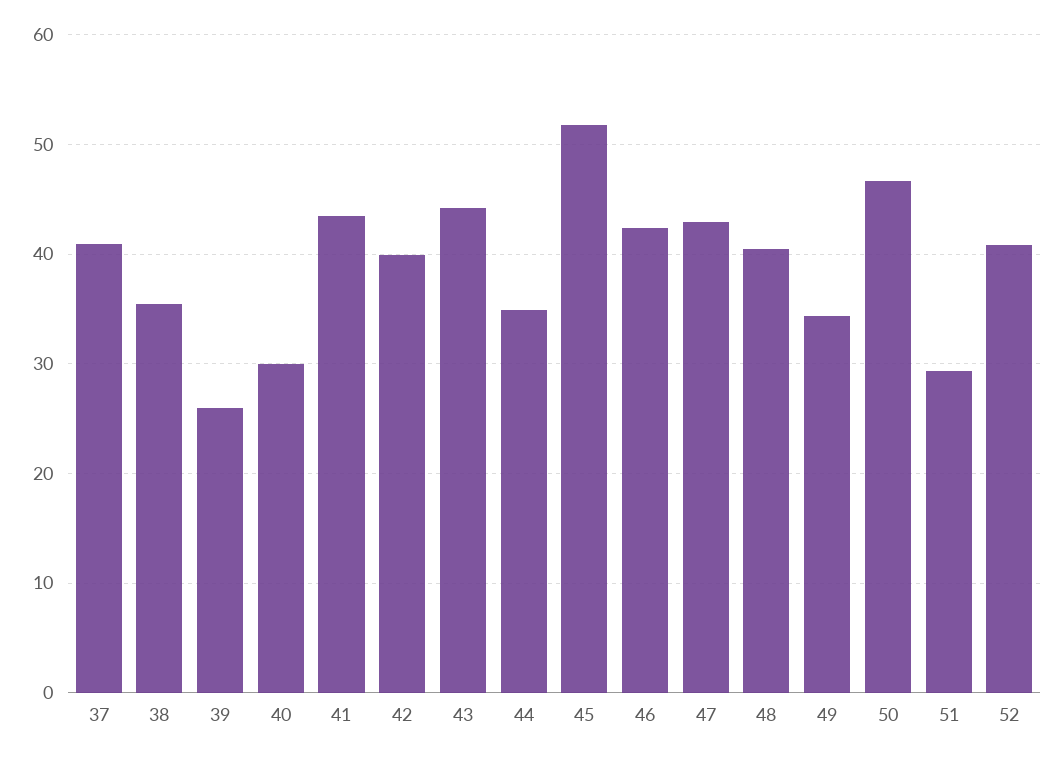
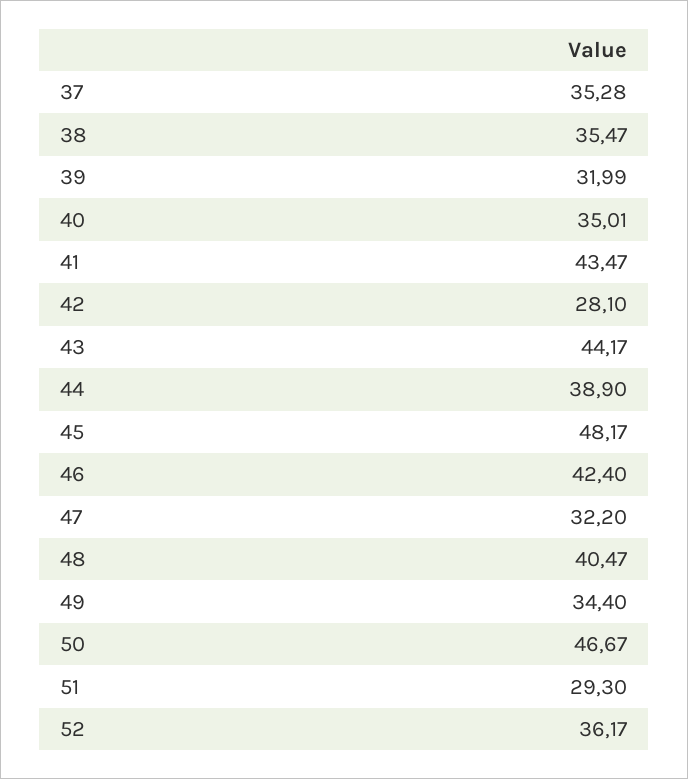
  {
-   "37": 41,
+   "37": 35.28,
    "38": 35.47,
-   "39": 26,
+   "39": 31.99,
-   "40": 30,
+   "40": 35.01,
    "41": 43.47,
-   "42": 40,
+   "42": 28.1,
    "43": 44.17,
-   "44": 35,
+   "44": 38.9,
-   "45": 52,
+   "45": 48.17,
    "46": 42.4,
-   "47": 43,
+   "47": 32.2,
    "48": 40.47,
    "49": 34.4,
    "50": 46.67,
    "51": 29.3,
-   "52": 41
+   "52": 36.17
  }

